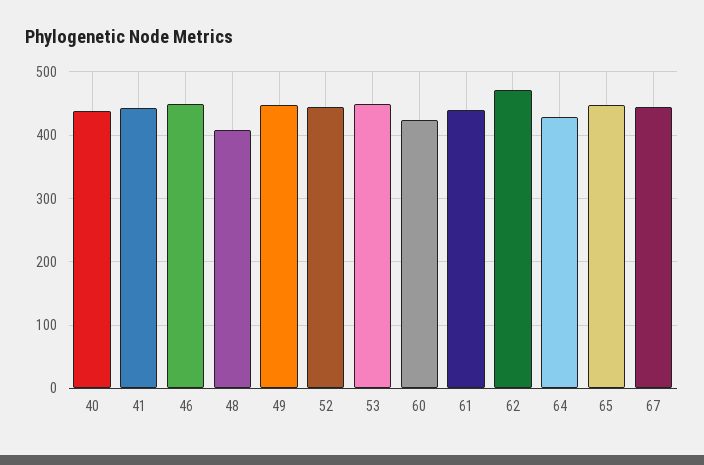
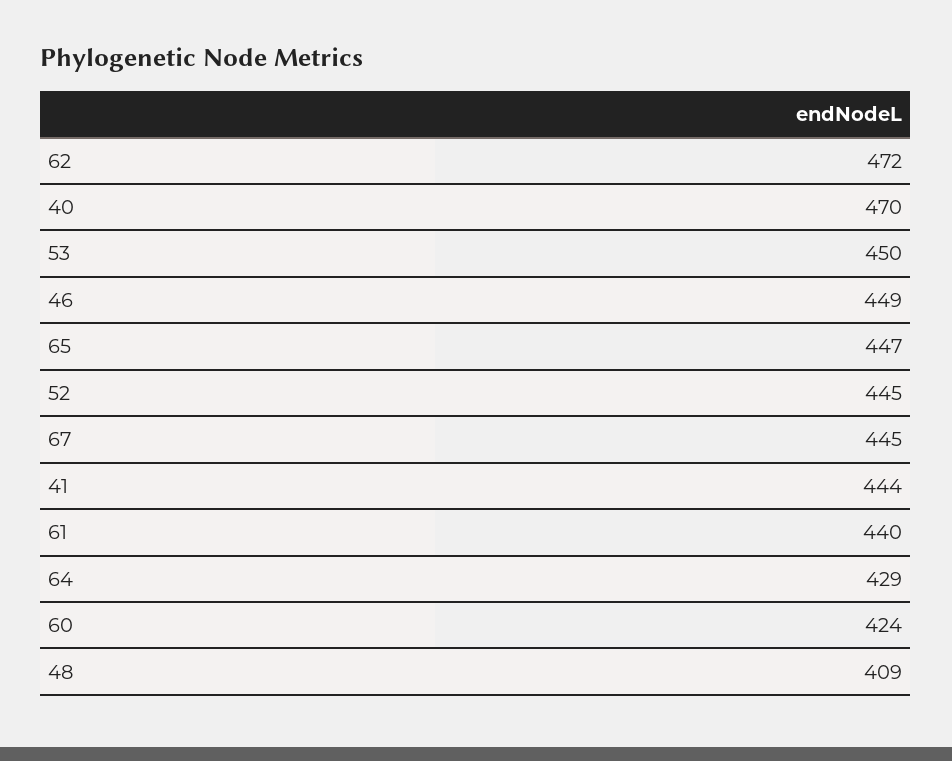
  {
-   "40": 440,
+   "40": 470,
    "41": 444,
    "46": 449,
    "48": 409,
-   "49": 450,
    "52": 445,
    "53": 450,
    "60": 424,
    "61": 440,
    "62": 472,
    "64": 429,
    "65": 447,
    "67": 445
  }

